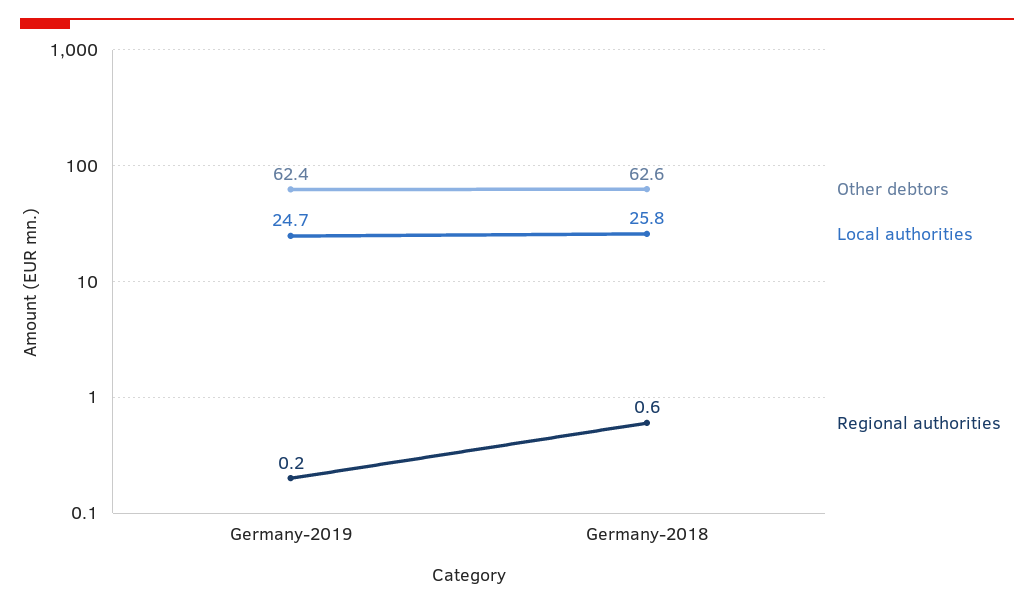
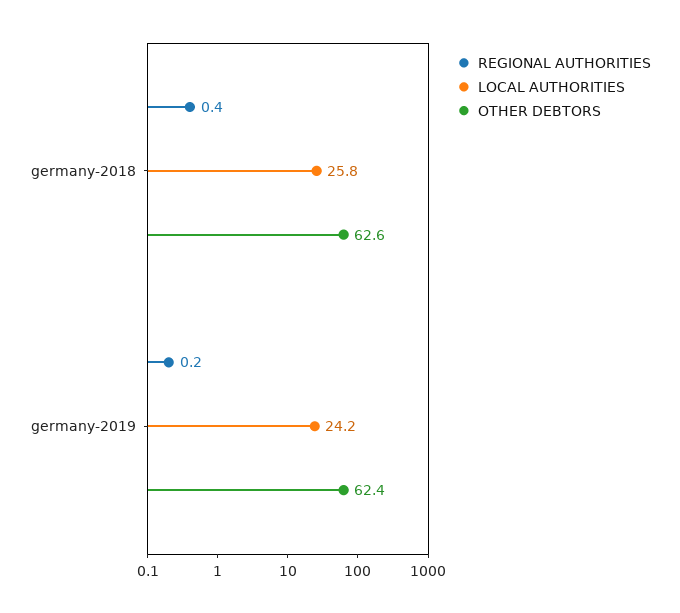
  {
    "Other debtors": {
      "Germany-2019": 62.4,
      "Germany-2018": 62.6
    },
    "Local authorities": {
-     "Germany-2019": 24.7,
+     "Germany-2019": 24.2,
      "Germany-2018": 25.8
    },
    "Regional authorities": {
      "Germany-2019": 0.2,
-     "Germany-2018": 0.6
+     "Germany-2018": 0.4
    }
  }

